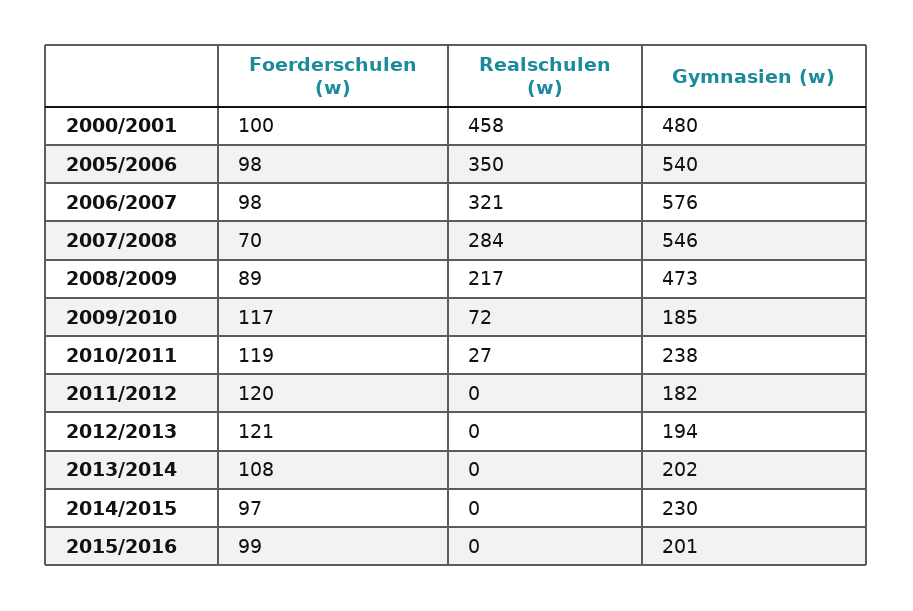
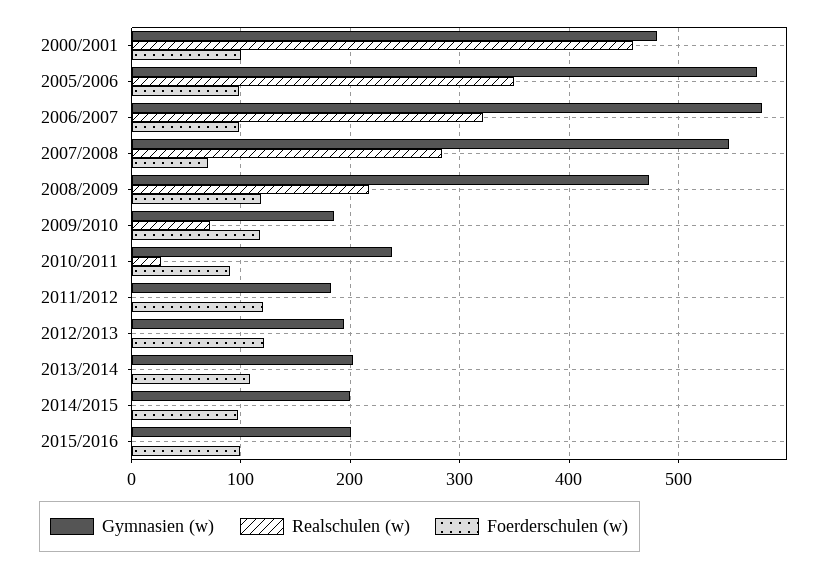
  {
    "Foerderschulen (w)": {
      "2000/2001": 100,
      "2005/2006": 98,
      "2006/2007": 98,
      "2007/2008": 70,
-     "2008/2009": 89,
+     "2008/2009": 120,
      "2009/2010": 117,
-     "2010/2011": 119,
+     "2010/2011": 90,
      "2011/2012": 120,
      "2012/2013": 121,
      "2013/2014": 108,
      "2014/2015": 97,
      "2015/2016": 99
    },
    "Realschulen (w)": {
      "2000/2001": 458,
      "2005/2006": 350,
      "2006/2007": 321,
      "2007/2008": 284,
      "2008/2009": 217,
      "2009/2010": 72,
      "2010/2011": 27,
      "2011/2012": 0,
      "2012/2013": 0,
      "2013/2014": 0,
      "2014/2015": 0,
      "2015/2016": 0
    },
    "Gymnasien (w)": {
      "2000/2001": 480,
-     "2005/2006": 540,
+     "2005/2006": 570,
      "2006/2007": 576,
      "2007/2008": 546,
      "2008/2009": 473,
      "2009/2010": 185,
      "2010/2011": 238,
      "2011/2012": 182,
      "2012/2013": 194,
      "2013/2014": 202,
-     "2014/2015": 230,
+     "2014/2015": 200,
      "2015/2016": 201
    }
  }

